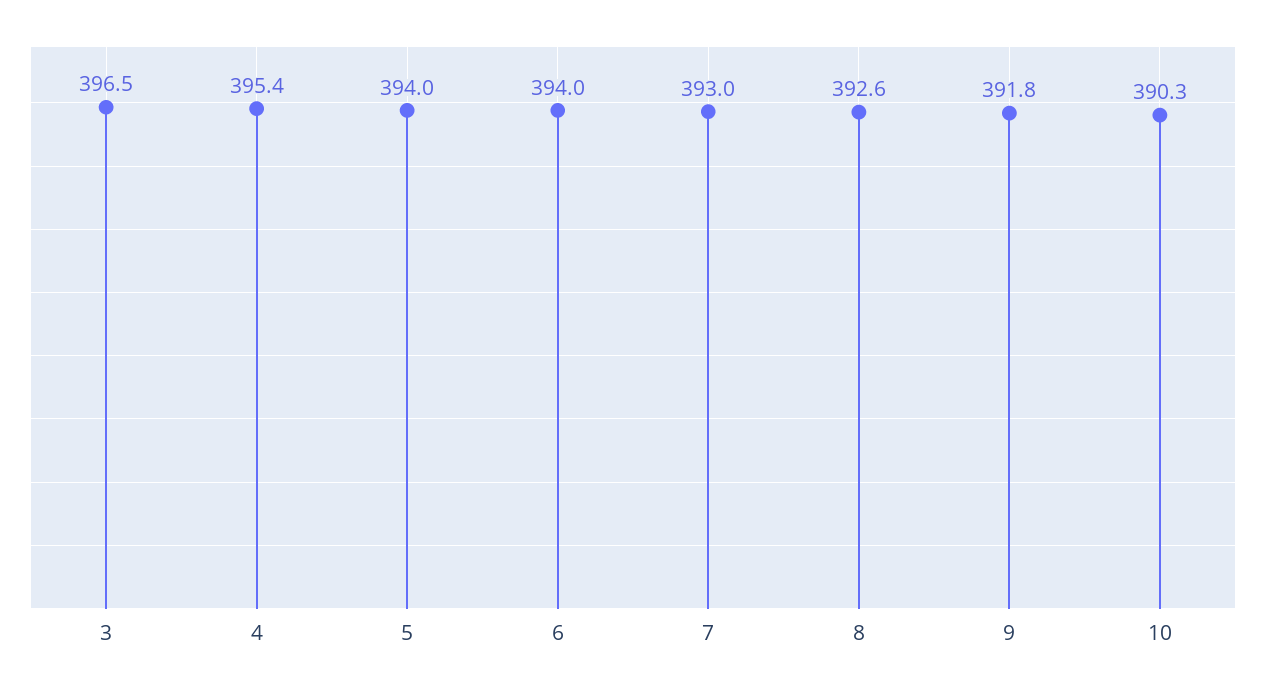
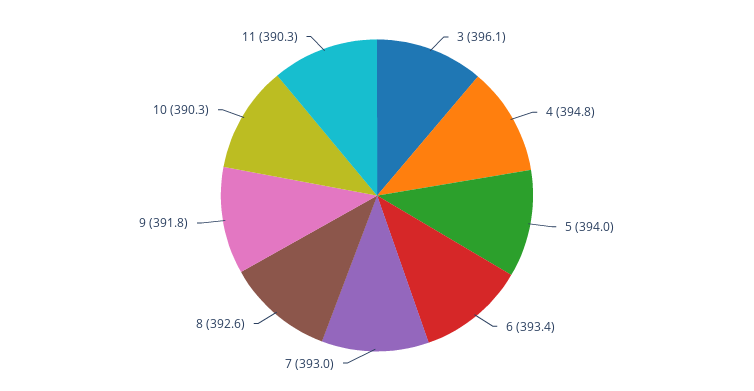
  {
-   "3": 396.5,
+   "3": 396.1,
-   "4": 395.4,
+   "4": 394.8,
    "5": 394,
-   "6": 394,
+   "6": 393.4,
    "7": 393,
    "8": 392.6,
    "9": 391.8,
-   "10": 390.3
+   "10": 390.3,
+   "11": 390.3
  }

